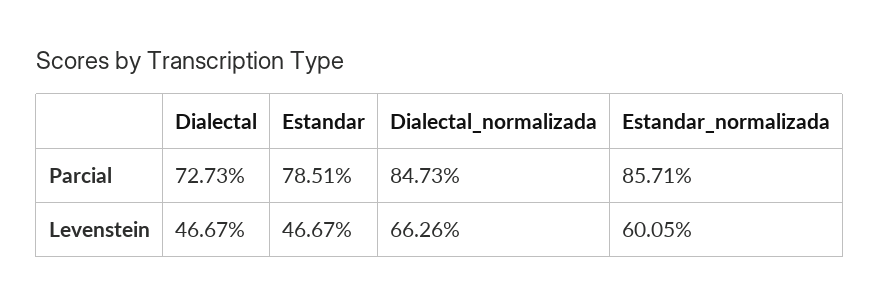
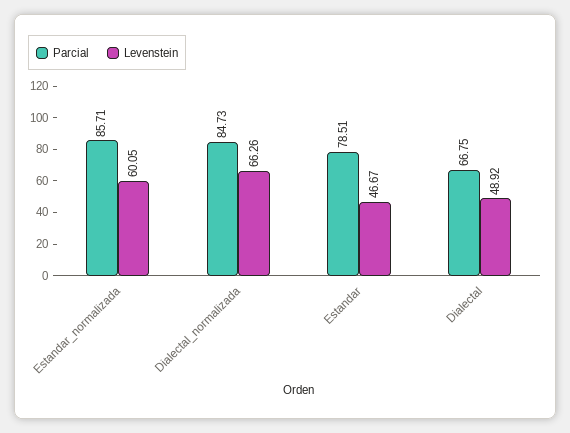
  {
    "Parcial": {
-     "Dialectal": 72.73,
+     "Dialectal": 66.75,
      "Estandar": 78.51,
      "Dialectal_normalizada": 84.73,
      "Estandar_normalizada": 85.71
    },
    "Levenstein": {
-     "Dialectal": 46.67,
+     "Dialectal": 48.92,
      "Estandar": 46.67,
      "Dialectal_normalizada": 66.26,
      "Estandar_normalizada": 60.05
    }
  }

